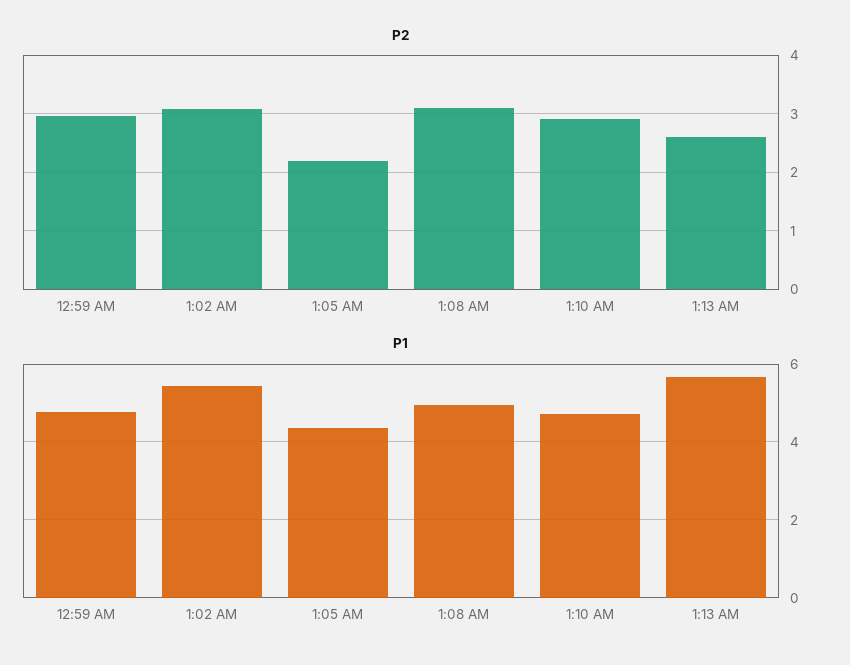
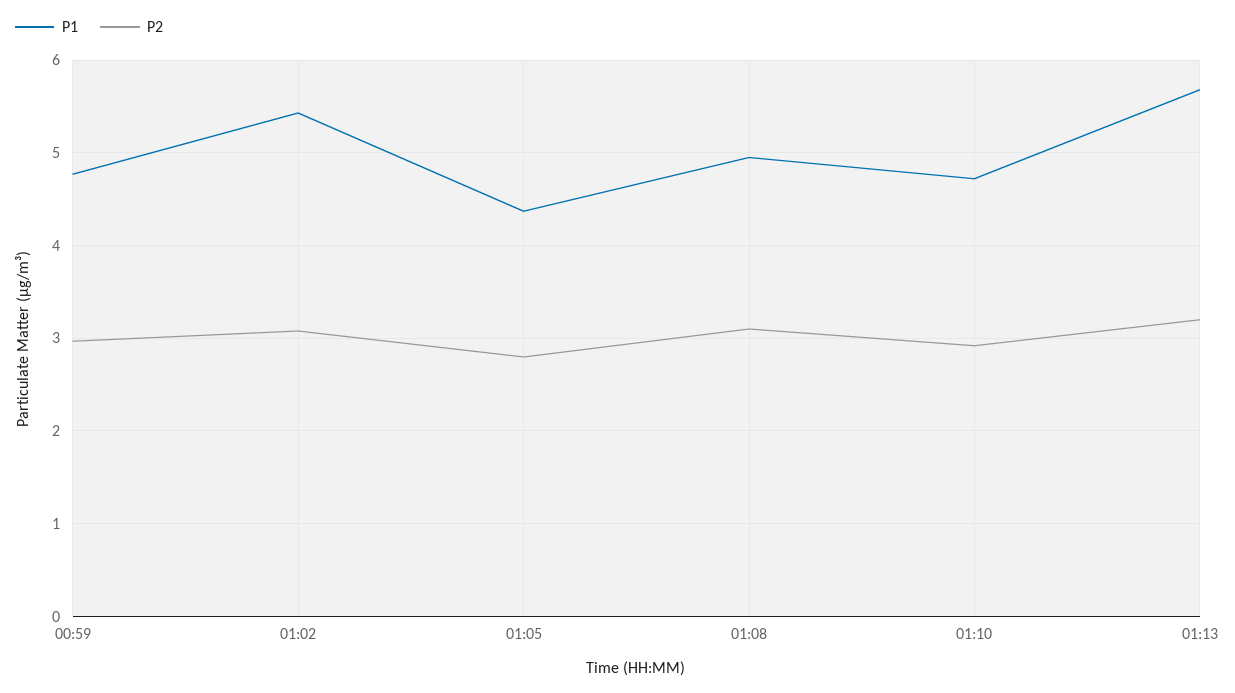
  {
    "P2": {
      "12:59 AM": 3,
      "1:02 AM": 3.1,
-     "1:05 AM": 2.2,
+     "1:05 AM": 2.8,
      "1:08 AM": 3.1,
      "1:10 AM": 2.9,
-     "1:13 AM": 2.6
+     "1:13 AM": 3.2
    },
    "P1": {
      "12:59 AM": 4.8,
      "1:02 AM": 5.4,
      "1:05 AM": 4.4,
      "1:08 AM": 5,
      "1:10 AM": 4.7,
      "1:13 AM": 5.7
    }
  }

